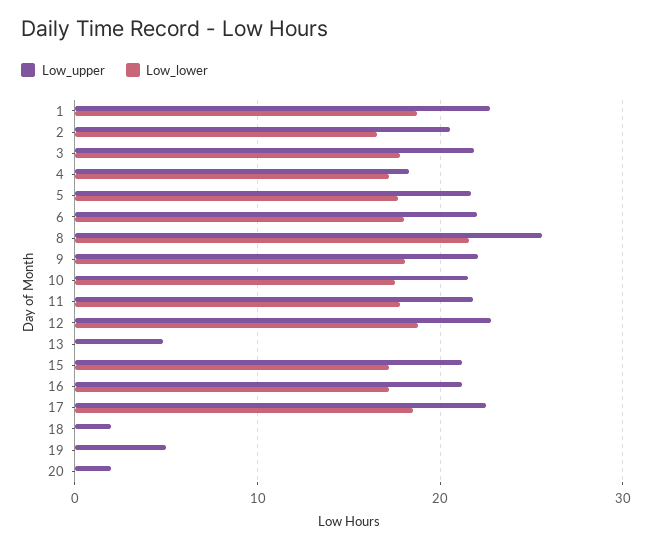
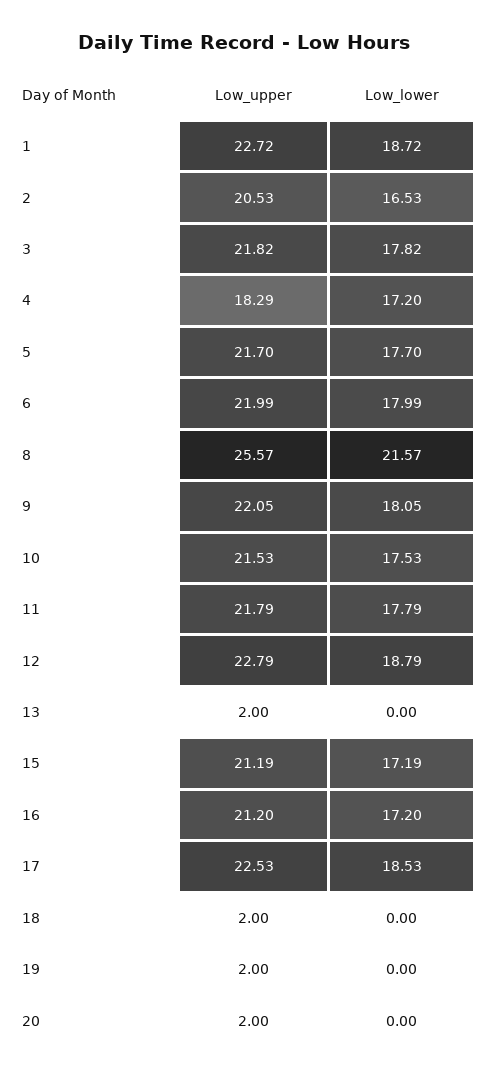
  {
    "Low_upper": {
      "1": 22.72,
      "2": 20.53,
      "3": 21.82,
      "4": 18.29,
      "5": 21.7,
      "6": 21.99,
      "8": 25.57,
      "9": 22.05,
      "10": 21.53,
      "11": 21.79,
      "12": 22.79,
-     "13": 5,
+     "13": 2,
      "15": 21.19,
      "16": 21.2,
      "17": 22.53,
      "18": 2,
-     "19": 5,
+     "19": 2,
      "20": 2
    },
    "Low_lower": {
      "1": 18.72,
      "2": 16.53,
      "3": 17.82,
      "4": 17.2,
      "5": 17.7,
      "6": 17.99,
      "8": 21.57,
      "9": 18.05,
      "10": 17.53,
      "11": 17.79,
      "12": 18.79,
      "13": 0,
      "15": 17.19,
      "16": 17.2,
      "17": 18.53,
      "18": 0,
      "19": 0,
      "20": 0
    }
  }

